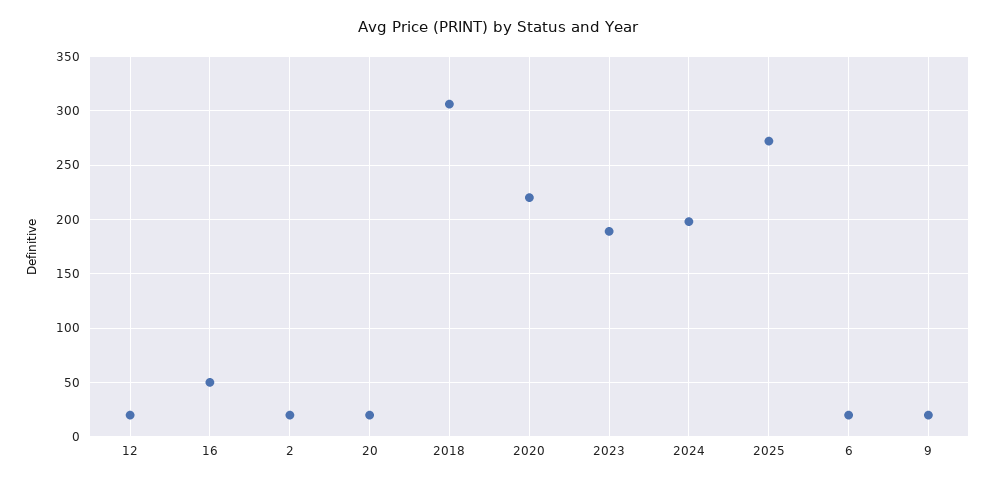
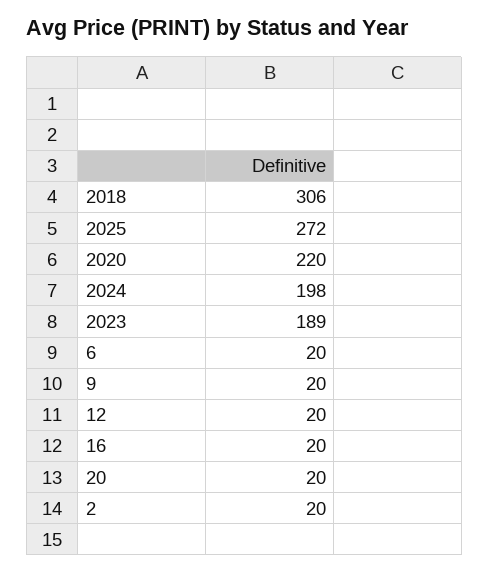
  {
    "12": 20,
-   "16": 50,
+   "16": 20,
    "2": 20,
    "20": 20,
    "2018": 306,
    "2020": 220,
    "2023": 189,
    "2024": 198,
    "2025": 272,
    "6": 20,
    "9": 20
  }

